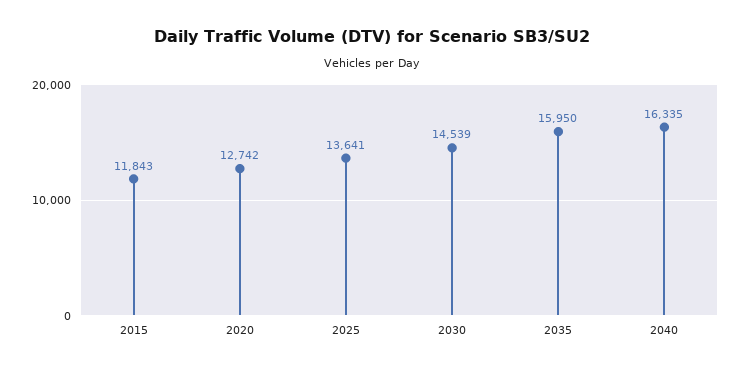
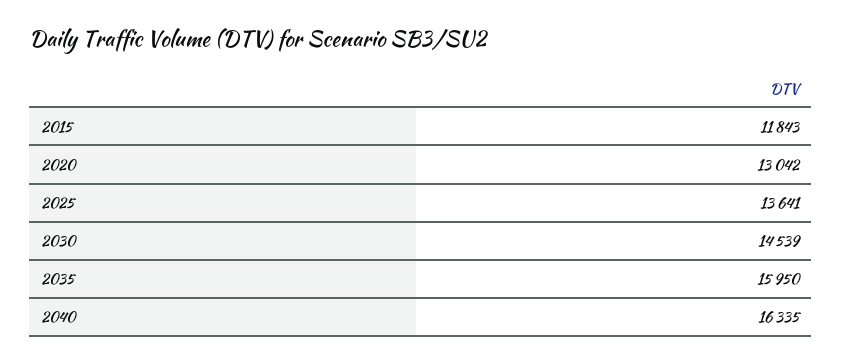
  {
    "2015": 11843,
-   "2020": 12742,
+   "2020": 13042,
    "2025": 13641,
    "2030": 14539,
    "2035": 15950,
    "2040": 16335
  }

